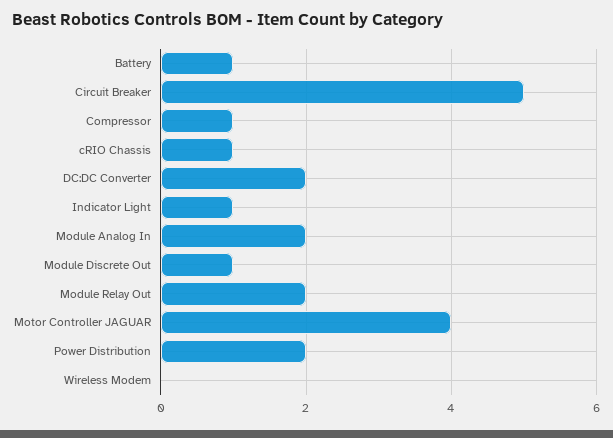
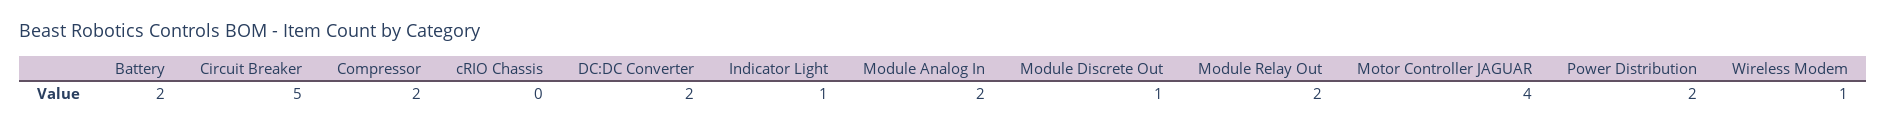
  {
-   "Battery": 1,
+   "Battery": 2,
    "Circuit Breaker": 5,
-   "Compressor": 1,
+   "Compressor": 2,
-   "cRIO Chassis": 1,
+   "cRIO Chassis": 0,
    "DC:DC Converter": 2,
    "Indicator Light": 1,
    "Module Analog In": 2,
    "Module Discrete Out": 1,
    "Module Relay Out": 2,
    "Motor Controller JAGUAR": 4,
    "Power Distribution": 2,
-   "Wireless Modem": 0
+   "Wireless Modem": 1
  }

